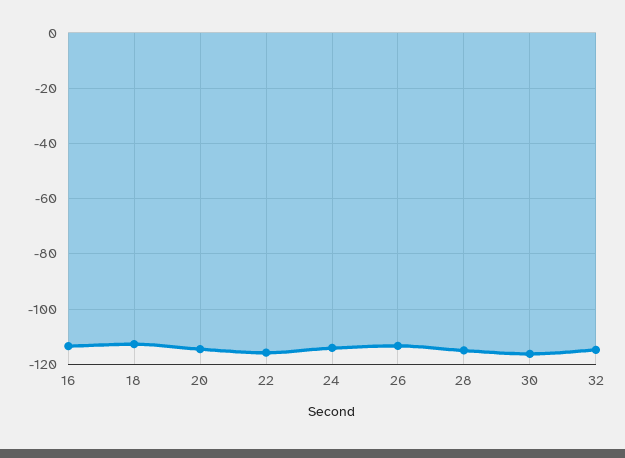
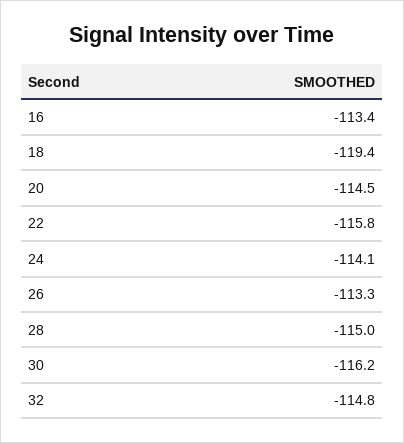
  {
    "16": -113.4,
-   "18": -112.5,
+   "18": -119.4,
    "20": -114.5,
    "22": -115.8,
    "24": -114.1,
    "26": -113.3,
    "28": -115,
    "30": -116.2,
    "32": -114.8
  }

